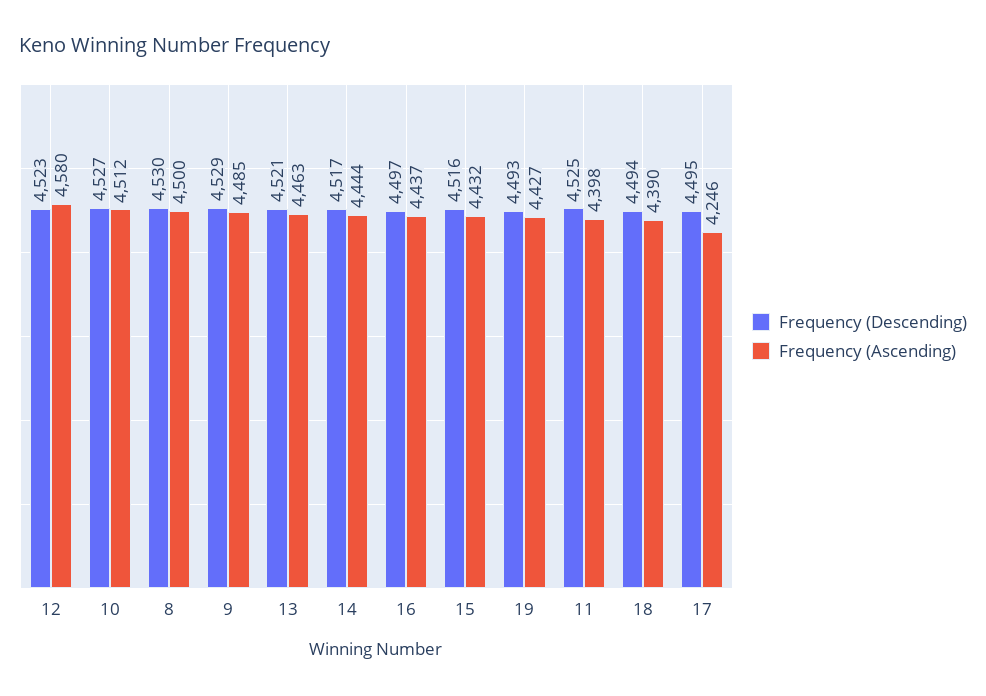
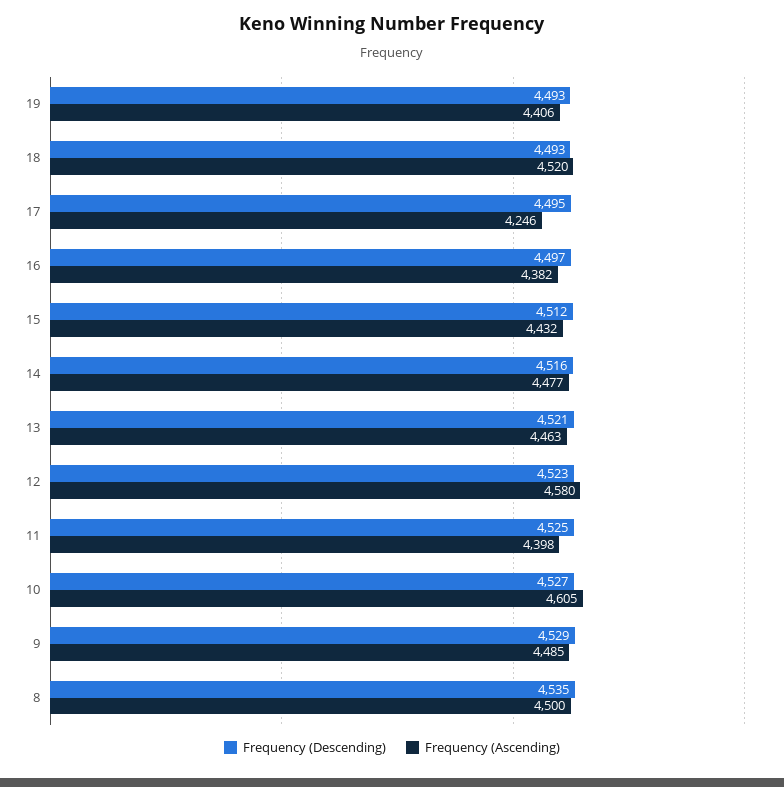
  {
    "Frequency (Descending)": {
      "12": 4523,
      "10": 4527,
-     "8": 4530,
+     "8": 4535,
      "9": 4529,
      "13": 4521,
-     "14": 4517,
+     "14": 4516,
      "16": 4497,
-     "15": 4516,
+     "15": 4512,
      "19": 4493,
      "11": 4525,
-     "18": 4494,
+     "18": 4493,
      "17": 4495
    },
    "Frequency (Ascending)": {
      "12": 4580,
-     "10": 4512,
+     "10": 4605,
      "8": 4500,
      "9": 4485,
      "13": 4463,
-     "14": 4444,
+     "14": 4477,
-     "16": 4437,
+     "16": 4382,
      "15": 4432,
-     "19": 4427,
+     "19": 4406,
      "11": 4398,
-     "18": 4390,
+     "18": 4520,
      "17": 4246
    }
  }

